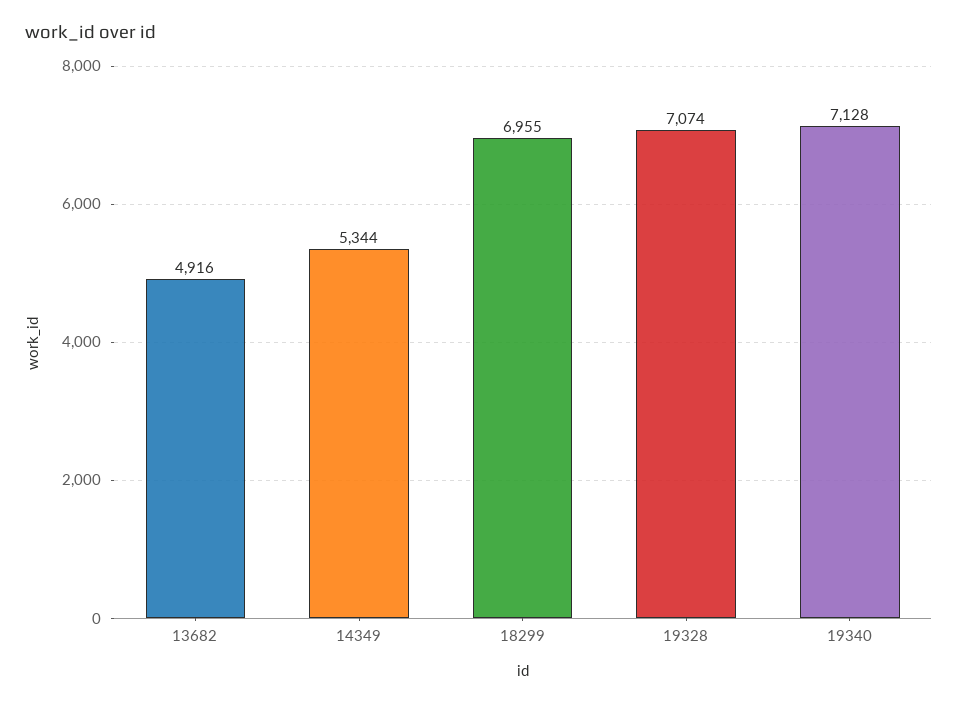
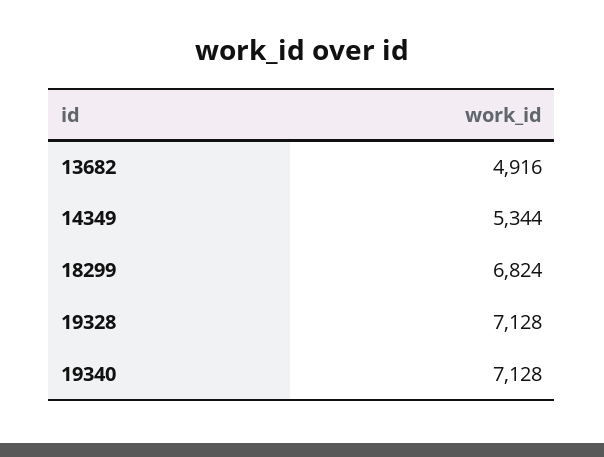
  {
    "13682": 4916,
    "14349": 5344,
-   "18299": 6955,
+   "18299": 6824,
-   "19328": 7074,
+   "19328": 7128,
    "19340": 7128
  }

